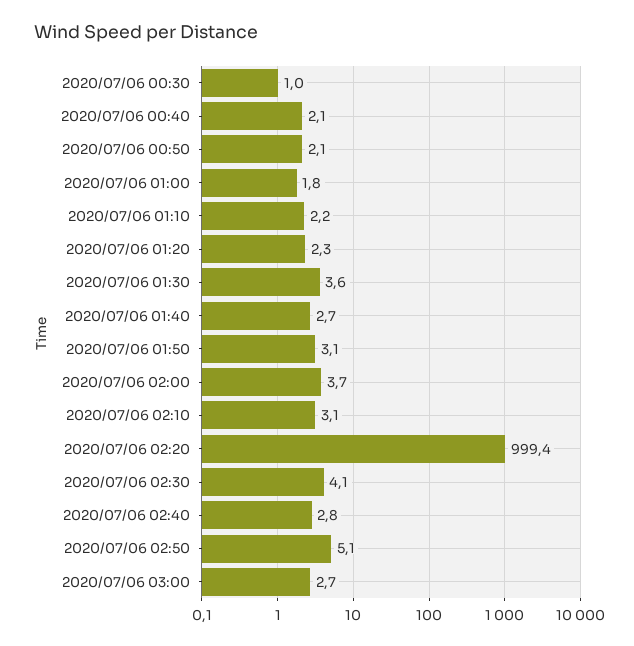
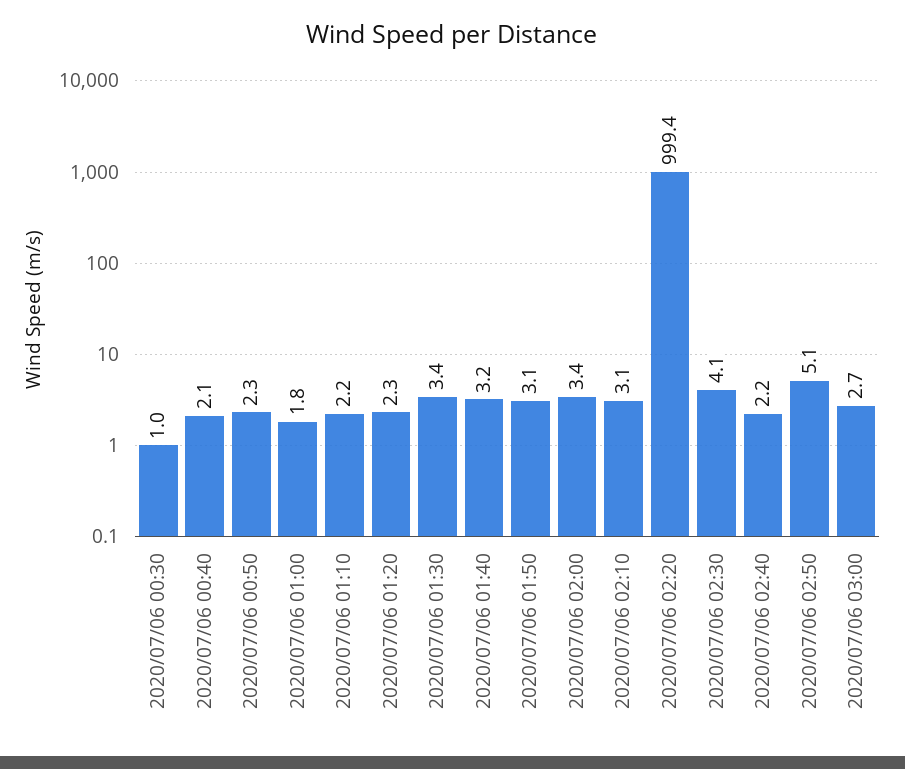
  {
    "2020/07/06 00:30": 1,
    "2020/07/06 00:40": 2.1,
-   "2020/07/06 00:50": 2.1,
+   "2020/07/06 00:50": 2.3,
    "2020/07/06 01:00": 1.8,
    "2020/07/06 01:10": 2.2,
    "2020/07/06 01:20": 2.3,
-   "2020/07/06 01:30": 3.6,
+   "2020/07/06 01:30": 3.4,
-   "2020/07/06 01:40": 2.7,
+   "2020/07/06 01:40": 3.2,
    "2020/07/06 01:50": 3.1,
-   "2020/07/06 02:00": 3.7,
+   "2020/07/06 02:00": 3.4,
    "2020/07/06 02:10": 3.1,
    "2020/07/06 02:20": 999.4,
    "2020/07/06 02:30": 4.1,
-   "2020/07/06 02:40": 2.8,
+   "2020/07/06 02:40": 2.2,
    "2020/07/06 02:50": 5.1,
    "2020/07/06 03:00": 2.7
  }

